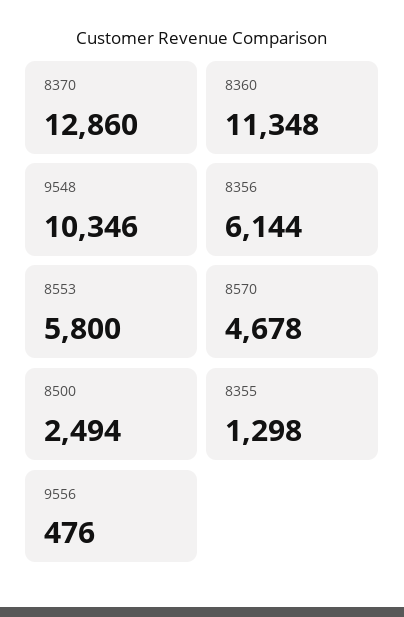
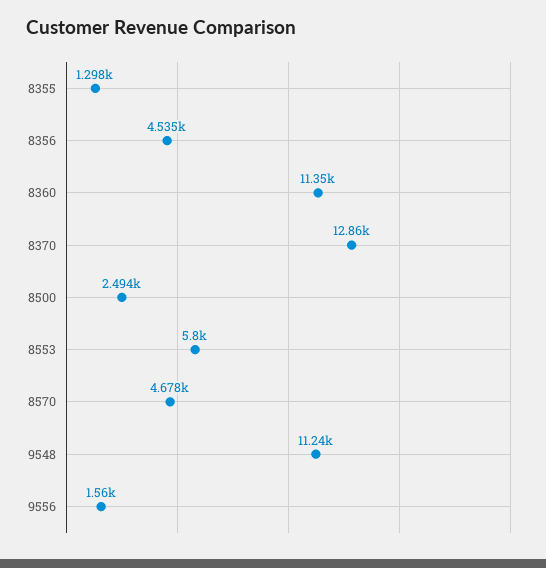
  {
    "8370": 12860,
    "8360": 11348,
-   "9548": 10346,
+   "9548": 11240,
-   "8356": 6144,
+   "8356": 4535,
    "8553": 5800,
    "8570": 4678,
    "8500": 2494,
    "8355": 1298,
-   "9556": 476
+   "9556": 1560
  }

